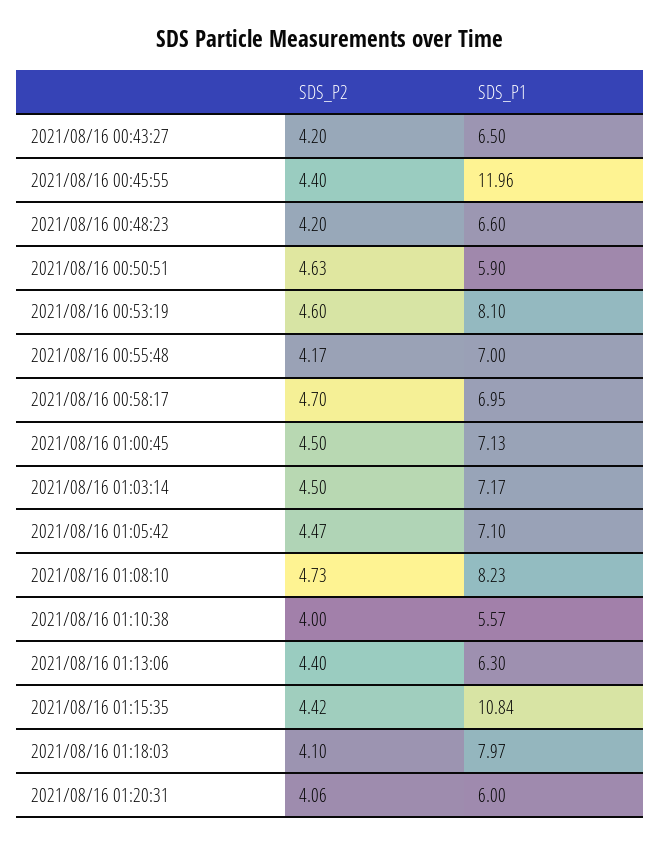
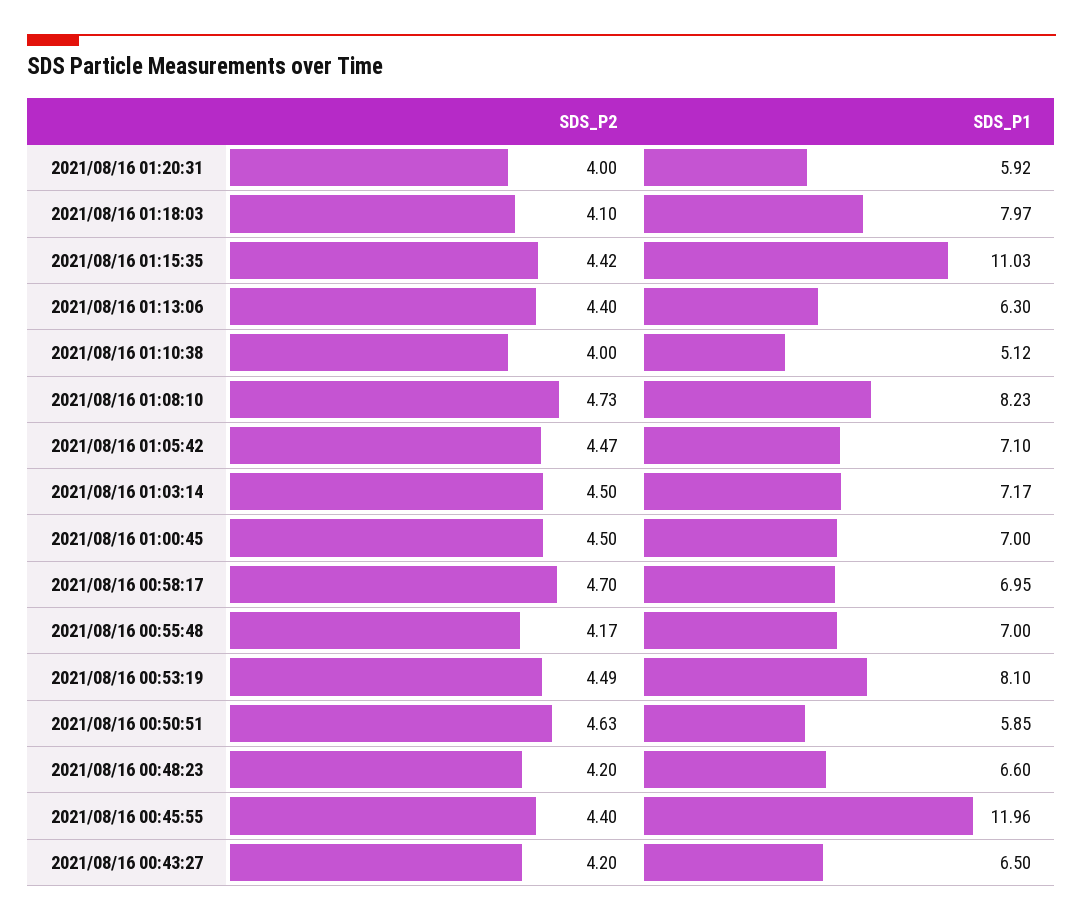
  {
    "SDS_P2": {
      "2021/08/16 00:43:27": 4.2,
      "2021/08/16 00:45:55": 4.4,
      "2021/08/16 00:48:23": 4.2,
      "2021/08/16 00:50:51": 4.63,
-     "2021/08/16 00:53:19": 4.6,
+     "2021/08/16 00:53:19": 4.49,
      "2021/08/16 00:55:48": 4.17,
      "2021/08/16 00:58:17": 4.7,
      "2021/08/16 01:00:45": 4.5,
      "2021/08/16 01:03:14": 4.5,
      "2021/08/16 01:05:42": 4.47,
      "2021/08/16 01:08:10": 4.73,
      "2021/08/16 01:10:38": 4,
      "2021/08/16 01:13:06": 4.4,
      "2021/08/16 01:15:35": 4.42,
      "2021/08/16 01:18:03": 4.1,
-     "2021/08/16 01:20:31": 4.06
+     "2021/08/16 01:20:31": 4
    },
    "SDS_P1": {
      "2021/08/16 00:43:27": 6.5,
      "2021/08/16 00:45:55": 11.96,
      "2021/08/16 00:48:23": 6.6,
-     "2021/08/16 00:50:51": 5.9,
+     "2021/08/16 00:50:51": 5.85,
      "2021/08/16 00:53:19": 8.1,
      "2021/08/16 00:55:48": 7,
      "2021/08/16 00:58:17": 6.95,
-     "2021/08/16 01:00:45": 7.13,
+     "2021/08/16 01:00:45": 7,
      "2021/08/16 01:03:14": 7.17,
      "2021/08/16 01:05:42": 7.1,
      "2021/08/16 01:08:10": 8.23,
-     "2021/08/16 01:10:38": 5.57,
+     "2021/08/16 01:10:38": 5.12,
      "2021/08/16 01:13:06": 6.3,
-     "2021/08/16 01:15:35": 10.84,
+     "2021/08/16 01:15:35": 11.03,
      "2021/08/16 01:18:03": 7.97,
-     "2021/08/16 01:20:31": 6
+     "2021/08/16 01:20:31": 5.92
    }
  }

